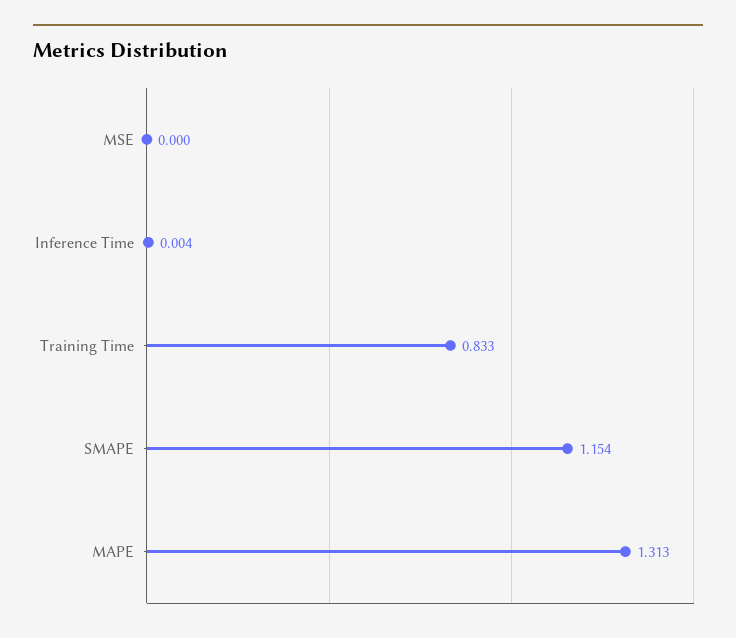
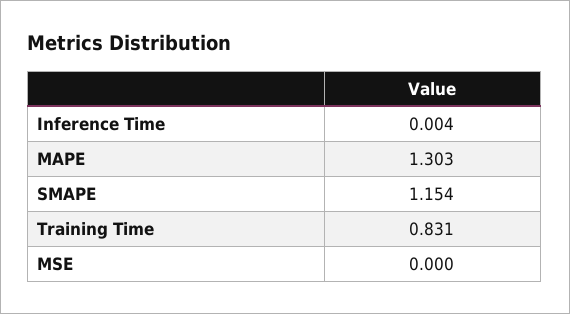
  {
    "MSE": 0,
    "Inference Time": 0.004,
-   "Training Time": 0.833,
+   "Training Time": 0.831,
    "SMAPE": 1.154,
-   "MAPE": 1.313
+   "MAPE": 1.303
  }

